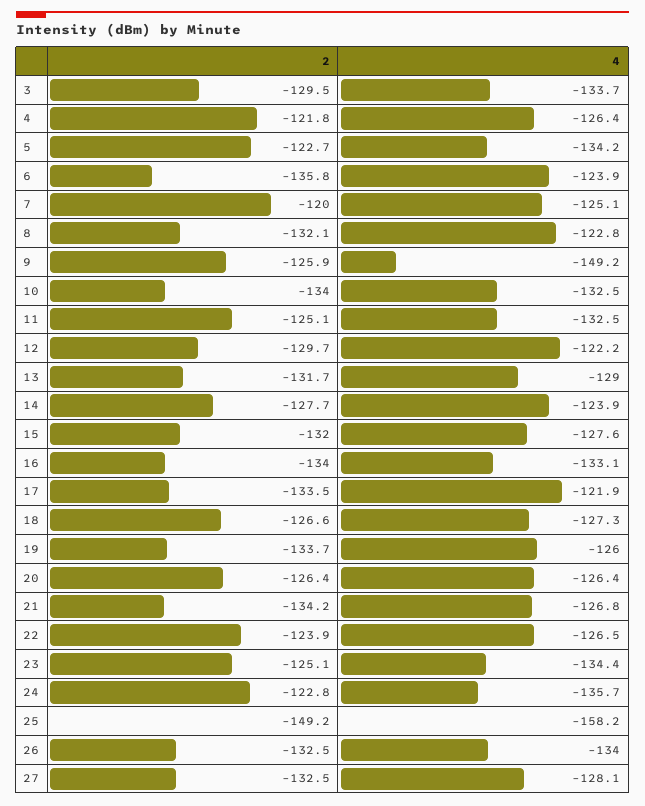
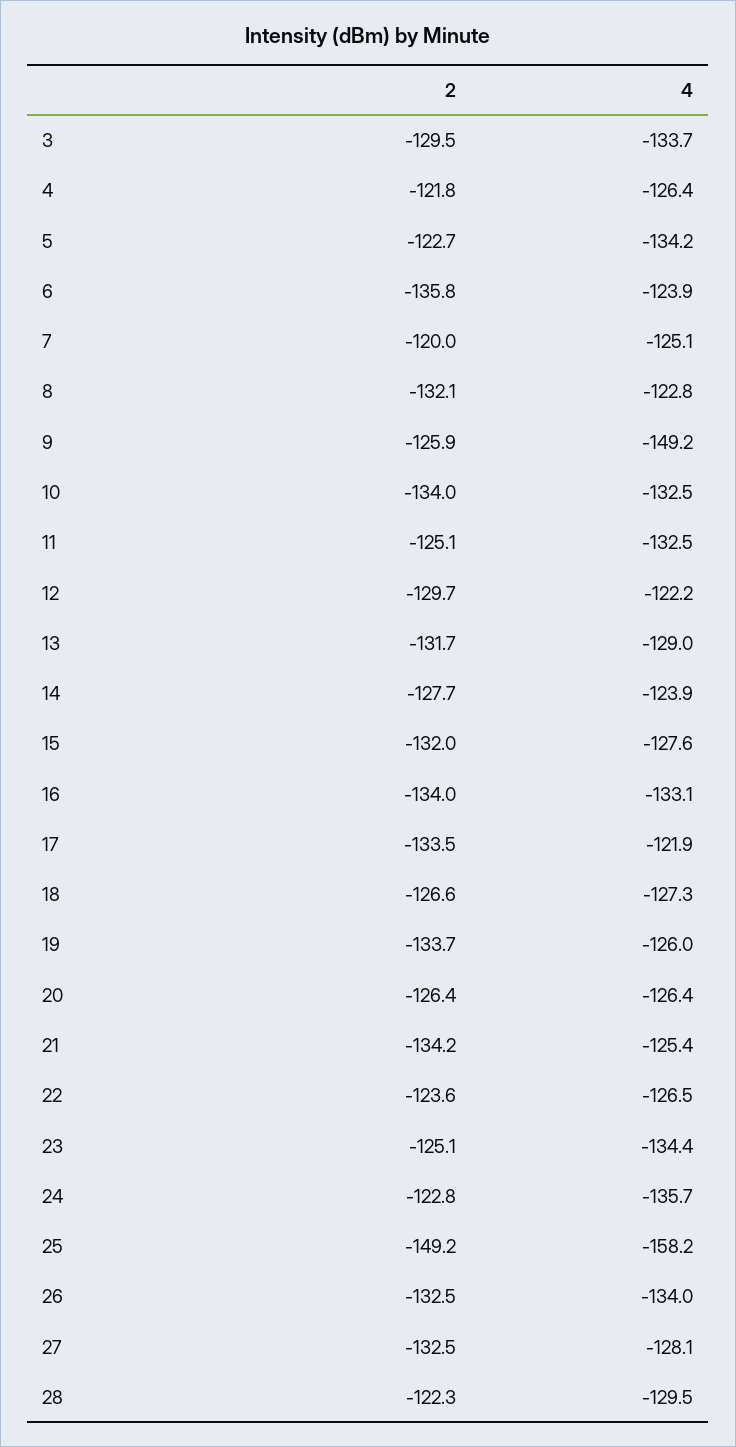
  {
    "2": {
      "3": -129.5,
      "4": -121.8,
      "5": -122.7,
      "6": -135.8,
      "7": -120,
      "8": -132.1,
      "9": -125.9,
      "10": -134,
      "11": -125.1,
      "12": -129.7,
      "13": -131.7,
      "14": -127.7,
      "15": -132,
      "16": -134,
      "17": -133.5,
      "18": -126.6,
      "19": -133.7,
      "20": -126.4,
      "21": -134.2,
-     "22": -123.9,
+     "22": -123.6,
      "23": -125.1,
      "24": -122.8,
      "25": -149.2,
      "26": -132.5,
-     "27": -132.5
+     "27": -132.5,
+     "28": -122.3
    },
    "4": {
      "3": -133.7,
      "4": -126.4,
      "5": -134.2,
      "6": -123.9,
      "7": -125.1,
      "8": -122.8,
      "9": -149.2,
      "10": -132.5,
      "11": -132.5,
      "12": -122.2,
      "13": -129,
      "14": -123.9,
      "15": -127.6,
      "16": -133.1,
      "17": -121.9,
      "18": -127.3,
      "19": -126,
      "20": -126.4,
-     "21": -126.8,
+     "21": -125.4,
      "22": -126.5,
      "23": -134.4,
      "24": -135.7,
      "25": -158.2,
      "26": -134,
-     "27": -128.1
+     "27": -128.1,
+     "28": -129.5
    }
  }

